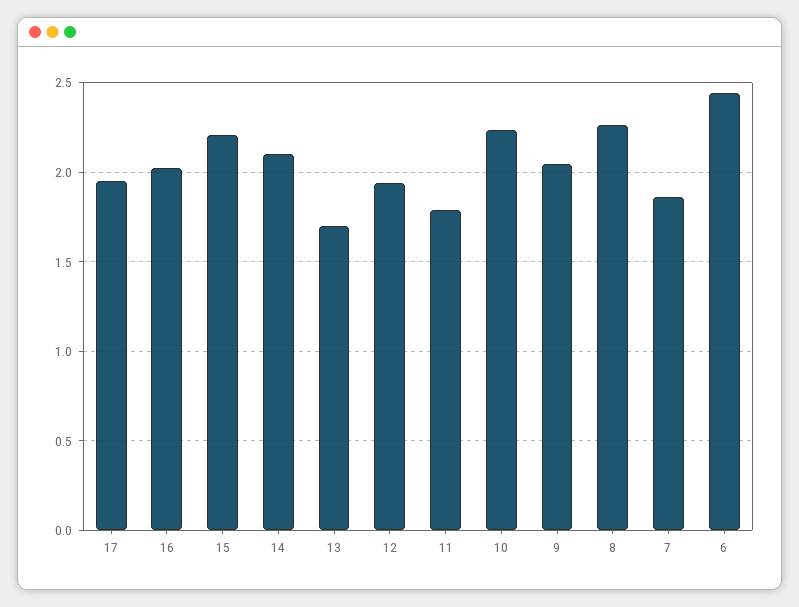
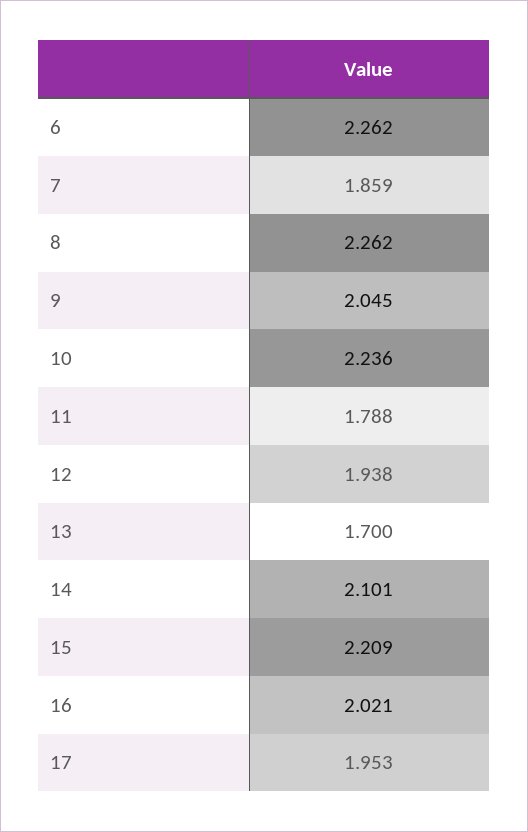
  {
    "17": 1.953,
    "16": 2.021,
    "15": 2.209,
    "14": 2.101,
    "13": 1.7,
    "12": 1.938,
    "11": 1.788,
    "10": 2.236,
    "9": 2.045,
    "8": 2.262,
    "7": 1.859,
-   "6": 2.45
+   "6": 2.262
  }

